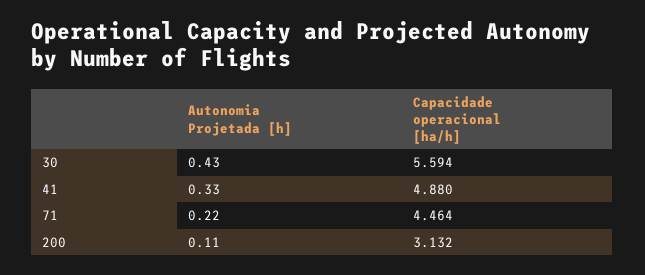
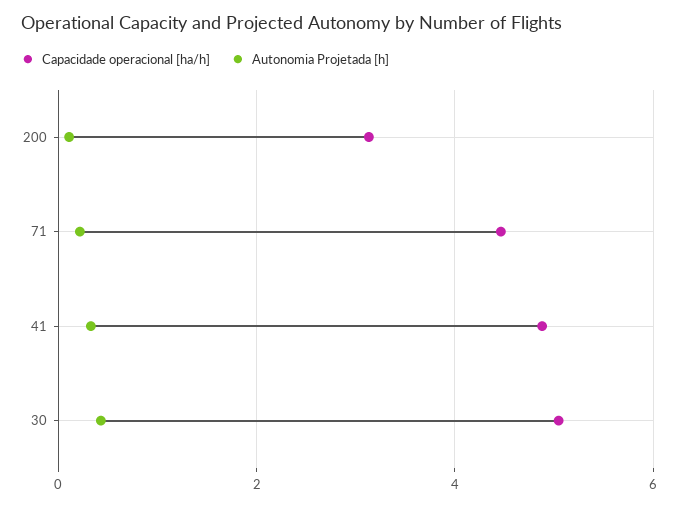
  {
    "Autonomia Projetada [h]": {
      "30": 0.43,
      "41": 0.33,
      "71": 0.22,
      "200": 0.11
    },
    "Capacidade operacional [ha/h]": {
-     "30": 5.594,
+     "30": 5,
      "41": 4.88,
      "71": 4.464,
      "200": 3.132
    }
  }

